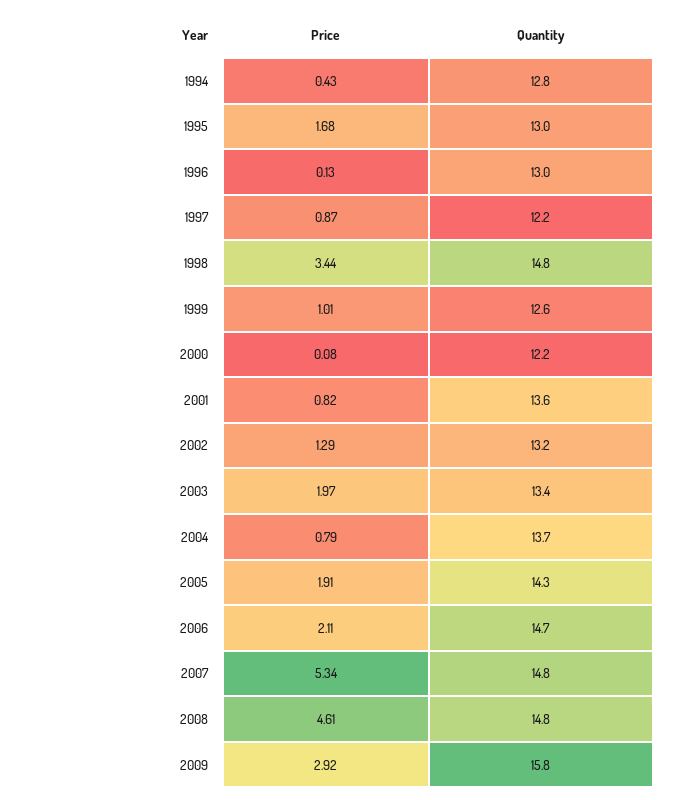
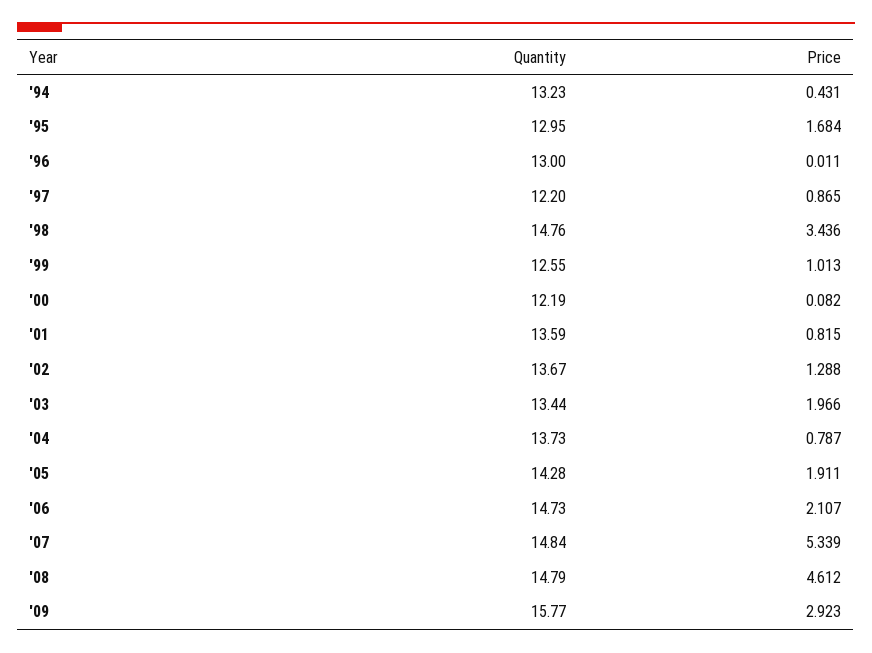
  {
    "Price": {
      "1994": 0.431,
      "1995": 1.684,
-     "1996": 0.13,
+     "1996": 0.011,
      "1997": 0.865,
      "1998": 3.436,
      "1999": 1.013,
      "2000": 0.082,
      "2001": 0.815,
      "2002": 1.288,
      "2003": 1.966,
      "2004": 0.787,
      "2005": 1.911,
      "2006": 2.107,
      "2007": 5.339,
      "2008": 4.612,
      "2009": 2.923
    },
    "Quantity": {
-     "1994": 12.8,
+     "1994": 13.23,
      "1995": 12.95,
      "1996": 13,
      "1997": 12.2,
      "1998": 14.76,
      "1999": 12.55,
      "2000": 12.19,
      "2001": 13.59,
-     "2002": 13.2,
+     "2002": 13.67,
      "2003": 13.44,
      "2004": 13.73,
      "2005": 14.28,
      "2006": 14.73,
      "2007": 14.84,
      "2008": 14.79,
      "2009": 15.77
    }
  }

